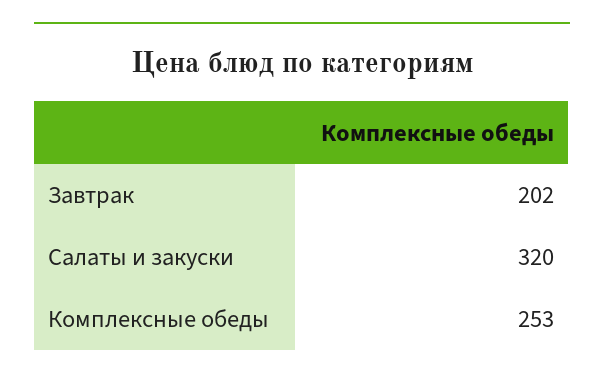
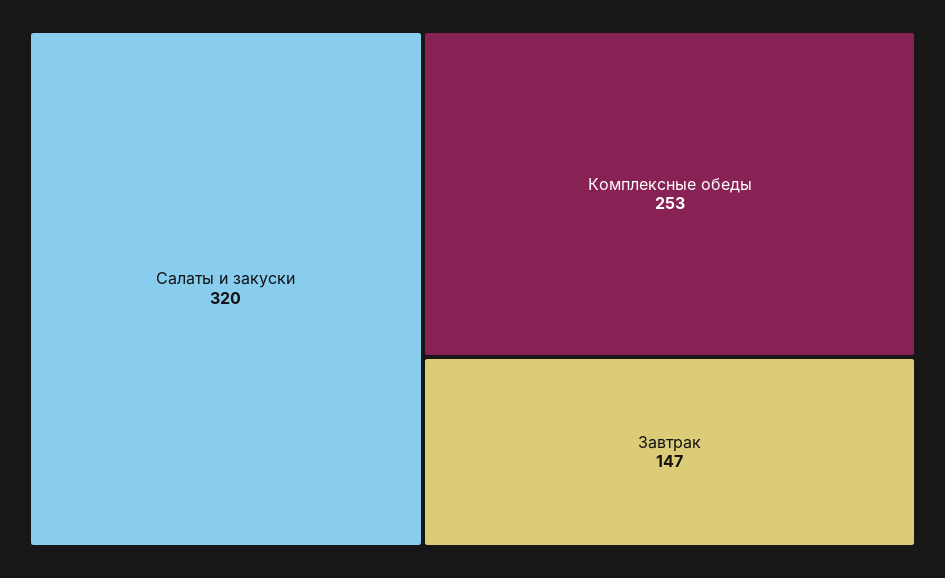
  {
-   "Завтрак": 202,
+   "Завтрак": 147,
    "Салаты и закуски": 320,
    "Комплексные обеды": 253
  }

